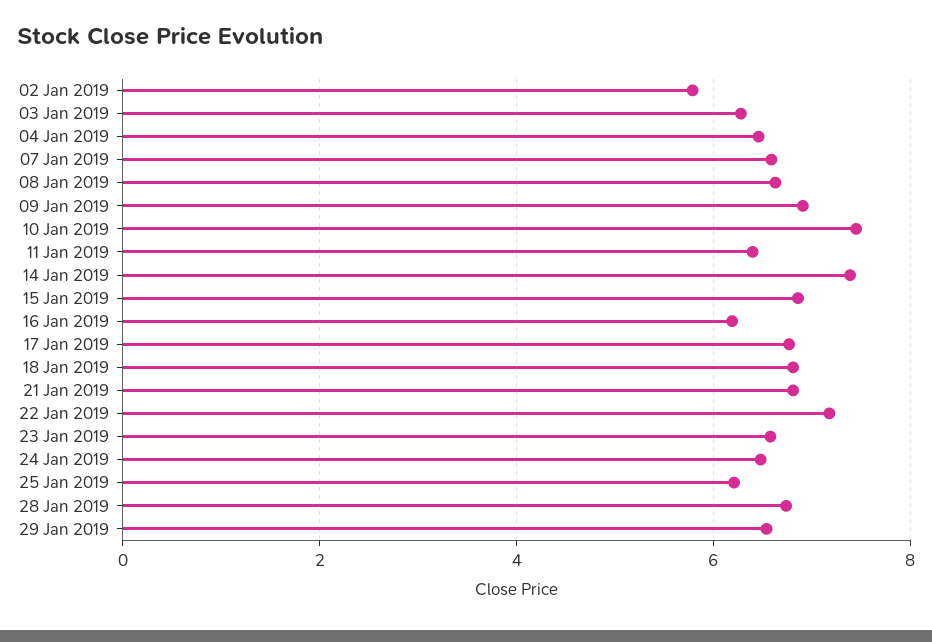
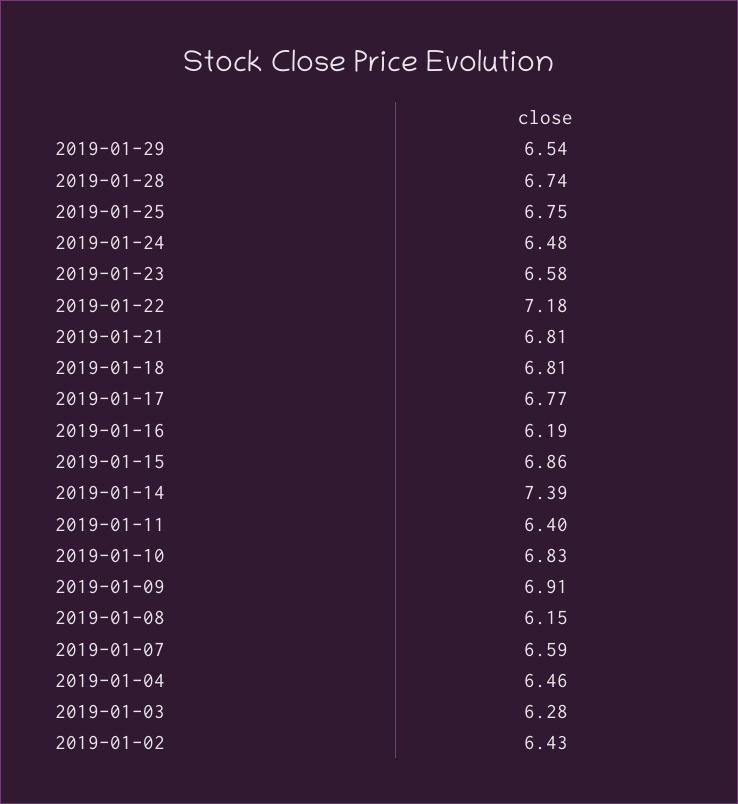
  {
-   "02 Jan 2019": 5.8,
+   "02 Jan 2019": 6.43,
    "03 Jan 2019": 6.28,
    "04 Jan 2019": 6.46,
    "07 Jan 2019": 6.59,
-   "08 Jan 2019": 6.6,
+   "08 Jan 2019": 6.15,
    "09 Jan 2019": 6.91,
-   "10 Jan 2019": 7.4,
+   "10 Jan 2019": 6.83,
    "11 Jan 2019": 6.4,
    "14 Jan 2019": 7.39,
    "15 Jan 2019": 6.86,
    "16 Jan 2019": 6.19,
    "17 Jan 2019": 6.77,
    "18 Jan 2019": 6.81,
    "21 Jan 2019": 6.81,
    "22 Jan 2019": 7.18,
    "23 Jan 2019": 6.58,
    "24 Jan 2019": 6.48,
-   "25 Jan 2019": 6.2,
+   "25 Jan 2019": 6.75,
    "28 Jan 2019": 6.74,
    "29 Jan 2019": 6.54
  }

